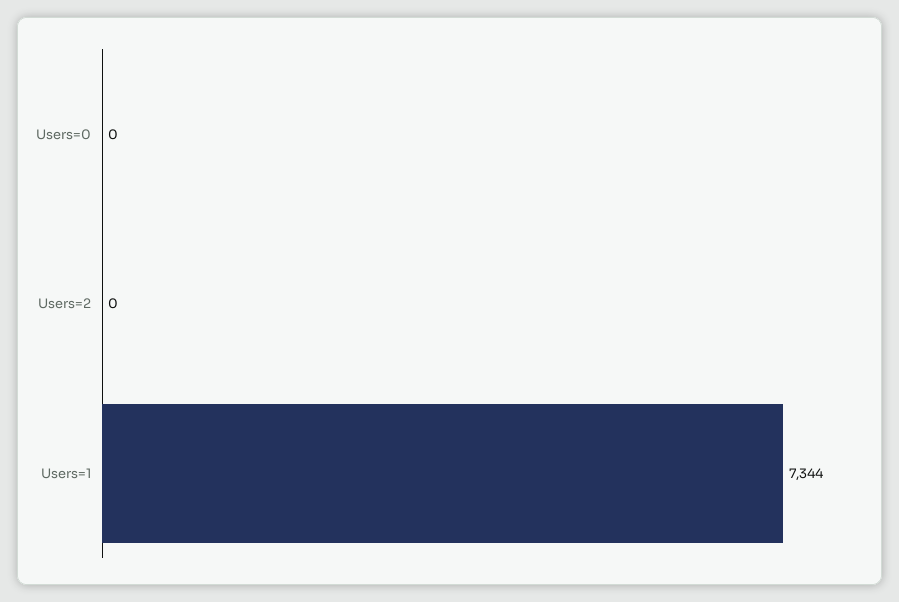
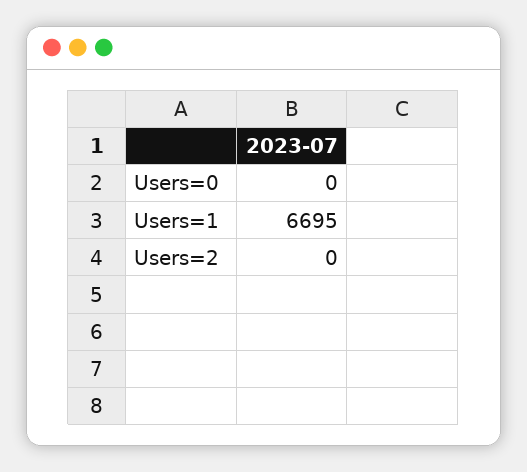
  {
    "Users=0": 0,
    "Users=2": 0,
-   "Users=1": 7344
+   "Users=1": 6695
  }

